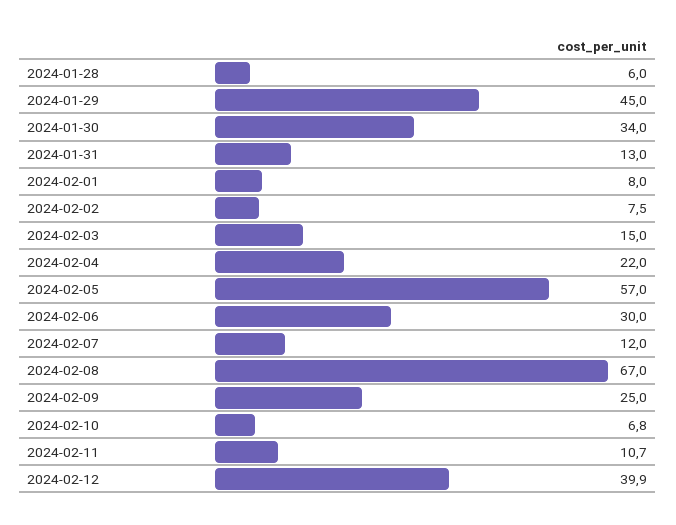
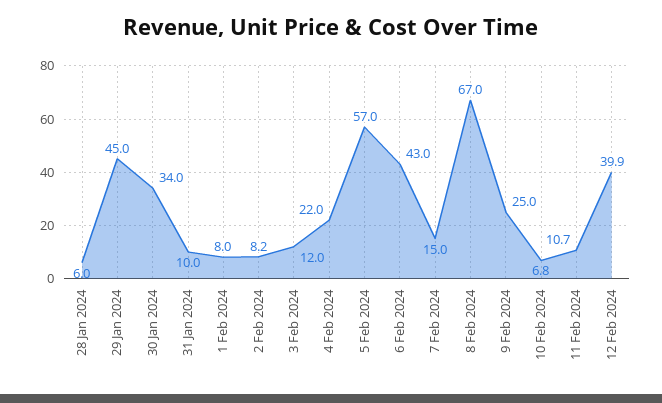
  {
    "2024-01-28": 6,
    "2024-01-29": 45,
    "2024-01-30": 34,
-   "2024-01-31": 13,
+   "2024-01-31": 10,
    "2024-02-01": 8,
-   "2024-02-02": 7.5,
+   "2024-02-02": 8.2,
-   "2024-02-03": 15,
+   "2024-02-03": 12,
    "2024-02-04": 22,
    "2024-02-05": 57,
-   "2024-02-06": 30,
+   "2024-02-06": 43,
-   "2024-02-07": 12,
+   "2024-02-07": 15,
    "2024-02-08": 67,
    "2024-02-09": 25,
    "2024-02-10": 6.8,
    "2024-02-11": 10.7,
    "2024-02-12": 39.9
  }

